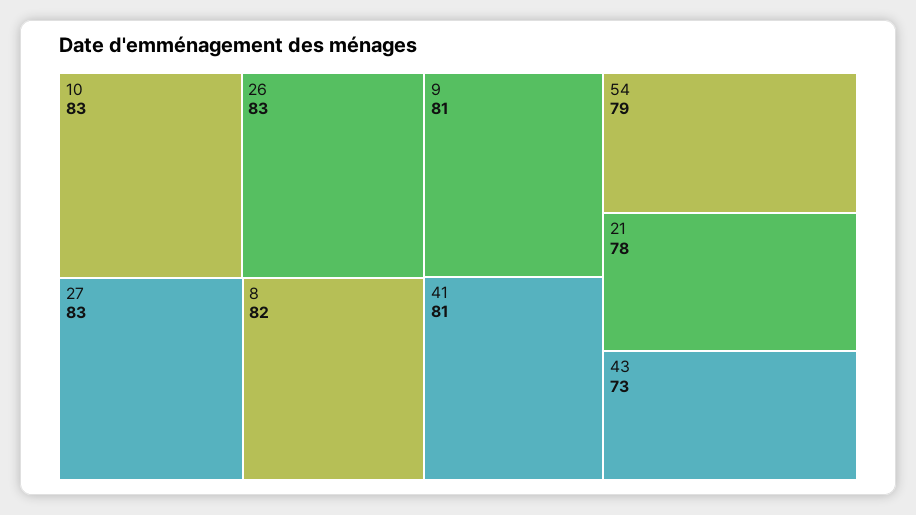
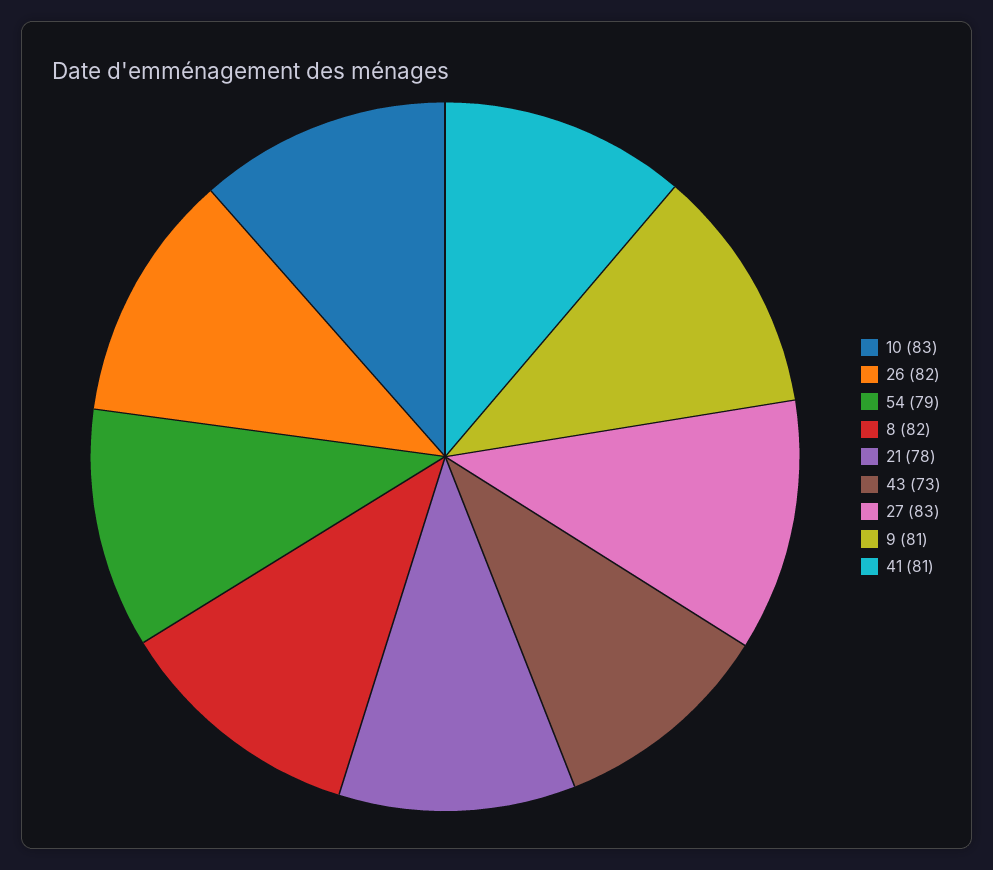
  {
    "10": 83,
-   "26": 83,
+   "26": 82,
    "27": 83,
    "8": 82,
    "9": 81,
    "41": 81,
    "54": 79,
    "21": 78,
    "43": 73
  }

